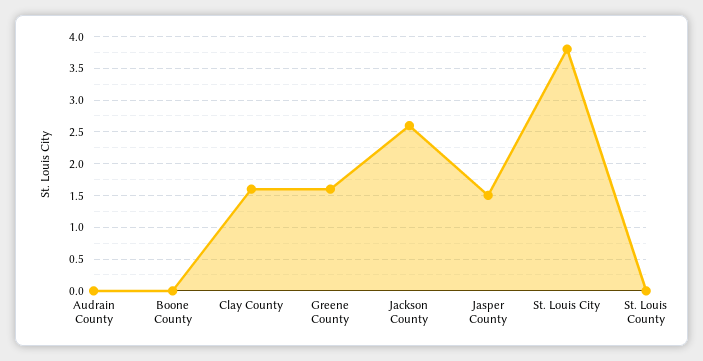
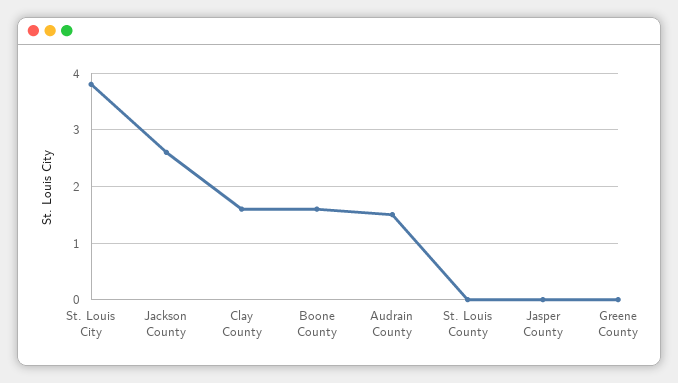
  {
-   "Audrain County": 0,
+   "Audrain County": 1.5,
-   "Boone County": 0,
+   "Boone County": 1.5,
    "Clay County": 1.6,
-   "Greene County": 1.6,
+   "Greene County": 0,
    "Jackson County": 2.6,
-   "Jasper County": 1.5,
+   "Jasper County": 0,
    "St. Louis City": 3.8,
    "St. Louis County": 0
  }

